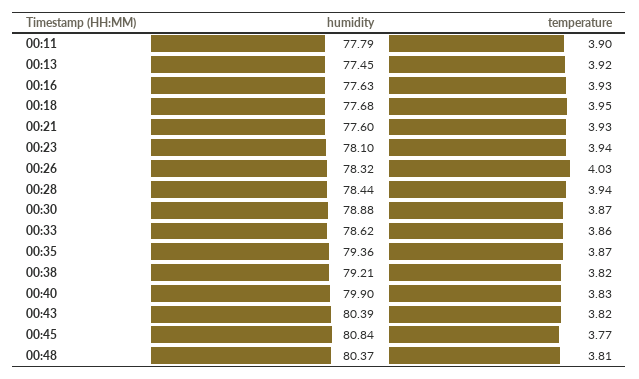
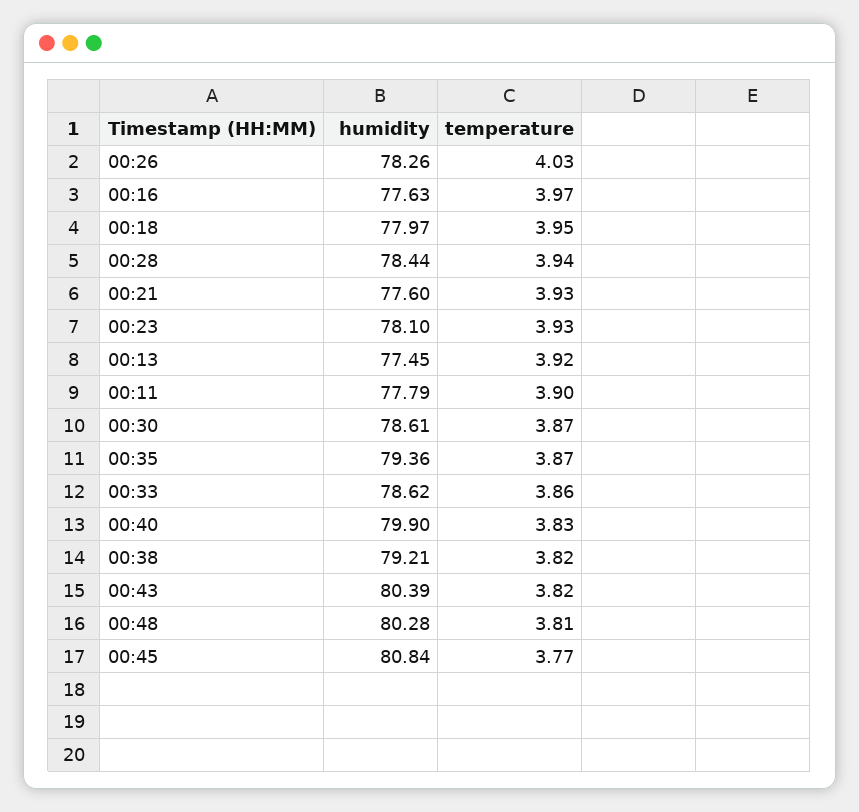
  {
    "humidity": {
      "00:11": 77.79,
      "00:13": 77.45,
      "00:16": 77.63,
-     "00:18": 77.68,
+     "00:18": 77.97,
      "00:21": 77.6,
      "00:23": 78.1,
-     "00:26": 78.32,
+     "00:26": 78.26,
      "00:28": 78.44,
-     "00:30": 78.88,
+     "00:30": 78.61,
      "00:33": 78.62,
      "00:35": 79.36,
      "00:38": 79.21,
      "00:40": 79.9,
      "00:43": 80.39,
      "00:45": 80.84,
-     "00:48": 80.37
+     "00:48": 80.28
    },
    "temperature": {
      "00:11": 3.9,
      "00:13": 3.92,
-     "00:16": 3.93,
+     "00:16": 3.97,
      "00:18": 3.95,
      "00:21": 3.93,
-     "00:23": 3.94,
+     "00:23": 3.93,
      "00:26": 4.03,
      "00:28": 3.94,
      "00:30": 3.87,
      "00:33": 3.86,
      "00:35": 3.87,
      "00:38": 3.82,
      "00:40": 3.83,
      "00:43": 3.82,
      "00:45": 3.77,
      "00:48": 3.81
    }
  }

